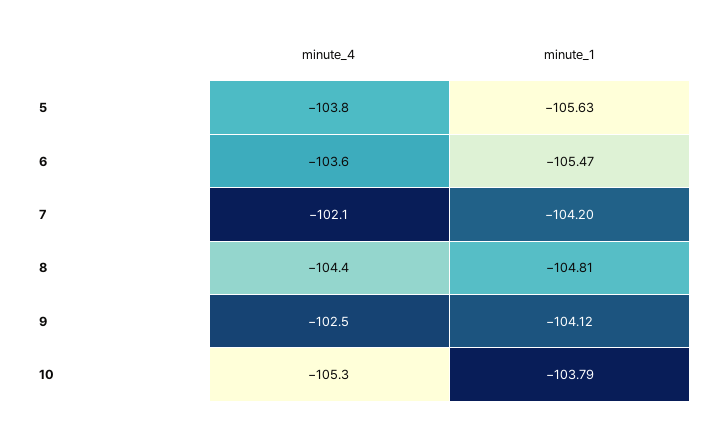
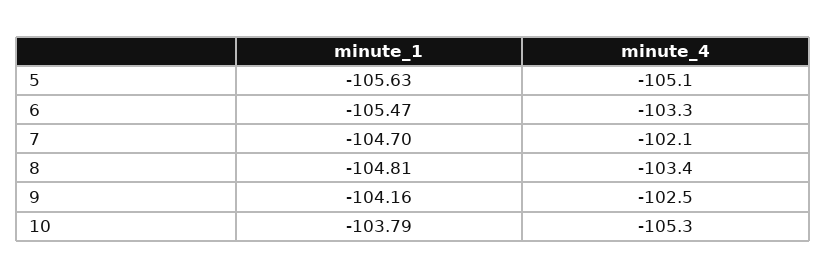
  {
    "minute_4": {
-     "5": -103.8,
+     "5": -105.1,
-     "6": -103.6,
+     "6": -103.3,
      "7": -102.1,
-     "8": -104.4,
+     "8": -103.4,
      "9": -102.5,
      "10": -105.3
    },
    "minute_1": {
      "5": -105.63,
      "6": -105.47,
-     "7": -104.2,
+     "7": -104.7,
      "8": -104.81,
-     "9": -104.12,
+     "9": -104.16,
      "10": -103.79
    }
  }

